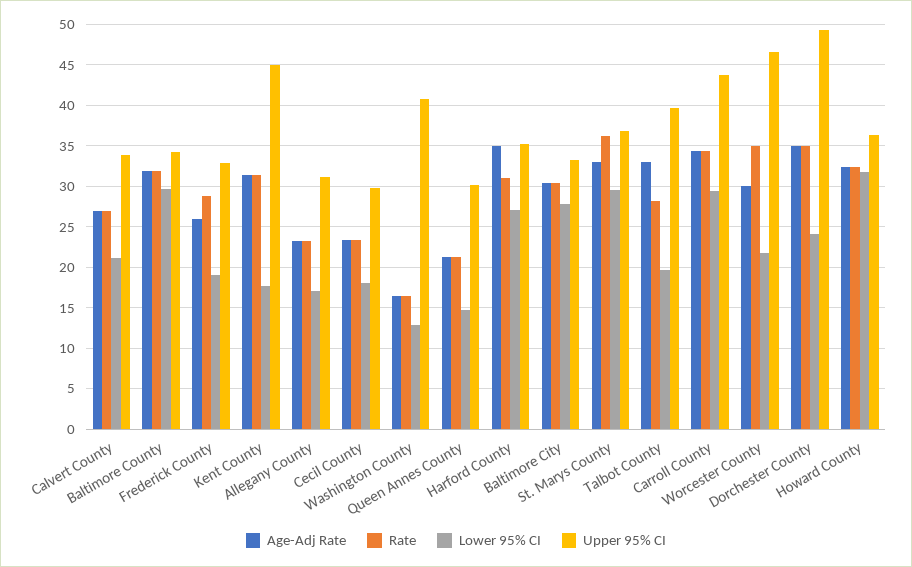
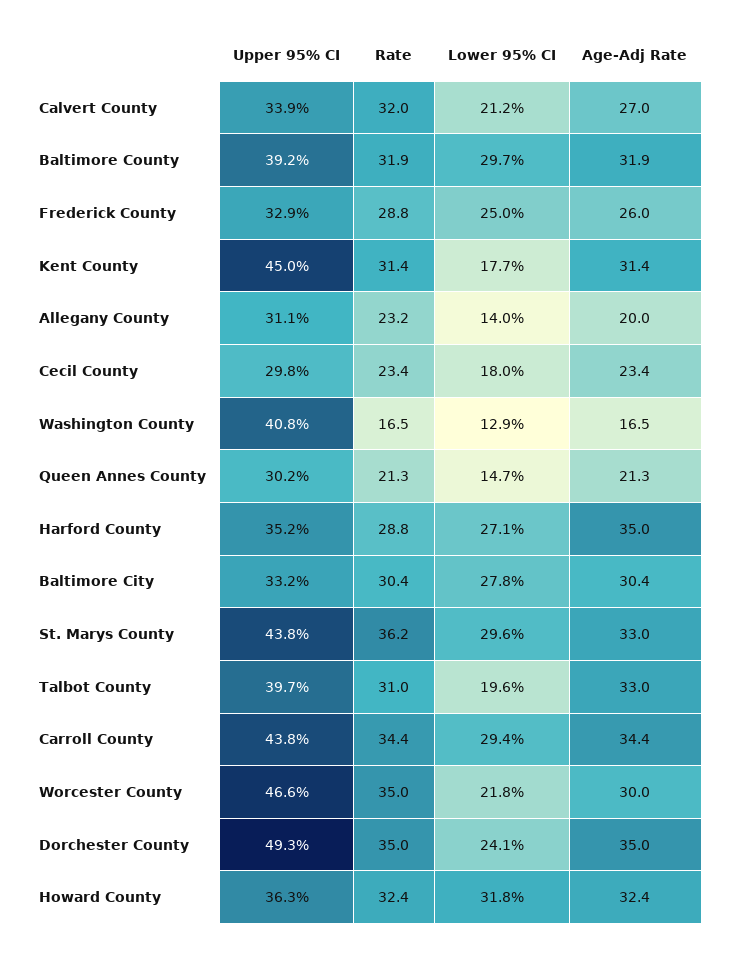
  {
    "Age-Adj Rate": {
      "Calvert County": 27,
      "Baltimore County": 31.9,
      "Frederick County": 26,
      "Kent County": 31.4,
-     "Allegany County": 23,
+     "Allegany County": 20,
      "Cecil County": 23.4,
      "Washington County": 16.5,
      "Queen Annes County": 21.3,
      "Harford County": 35,
      "Baltimore City": 30.4,
      "St. Marys County": 33,
      "Talbot County": 33,
      "Carroll County": 34.4,
      "Worcester County": 30,
      "Dorchester County": 35,
      "Howard County": 32.4
    },
    "Rate": {
-     "Calvert County": 27,
+     "Calvert County": 32,
      "Baltimore County": 31.9,
      "Frederick County": 28.8,
      "Kent County": 31.4,
      "Allegany County": 23.2,
      "Cecil County": 23.4,
      "Washington County": 16.5,
      "Queen Annes County": 21.3,
-     "Harford County": 31,
+     "Harford County": 28.8,
      "Baltimore City": 30.4,
      "St. Marys County": 36.2,
-     "Talbot County": 28,
+     "Talbot County": 31,
      "Carroll County": 34.4,
      "Worcester County": 35,
      "Dorchester County": 35,
      "Howard County": 32.4
    },
    "Lower 95% CI": {
      "Calvert County": 21.2,
      "Baltimore County": 29.7,
-     "Frederick County": 19,
+     "Frederick County": 25,
      "Kent County": 17.7,
-     "Allegany County": 17,
+     "Allegany County": 14,
      "Cecil County": 18,
      "Washington County": 12.9,
      "Queen Annes County": 14.7,
      "Harford County": 27.1,
      "Baltimore City": 27.8,
      "St. Marys County": 29.6,
      "Talbot County": 19.6,
      "Carroll County": 29.4,
      "Worcester County": 21.8,
      "Dorchester County": 24.1,
      "Howard County": 31.8
    },
    "Upper 95% CI": {
      "Calvert County": 33.9,
-     "Baltimore County": 34,
+     "Baltimore County": 39.2,
      "Frederick County": 32.9,
      "Kent County": 45,
      "Allegany County": 31.1,
      "Cecil County": 29.8,
      "Washington County": 40.8,
      "Queen Annes County": 30.2,
      "Harford County": 35.2,
      "Baltimore City": 33.2,
-     "St. Marys County": 37,
+     "St. Marys County": 43.8,
      "Talbot County": 39.7,
      "Carroll County": 43.8,
      "Worcester County": 46.6,
      "Dorchester County": 49.3,
      "Howard County": 36.3
    }
  }

